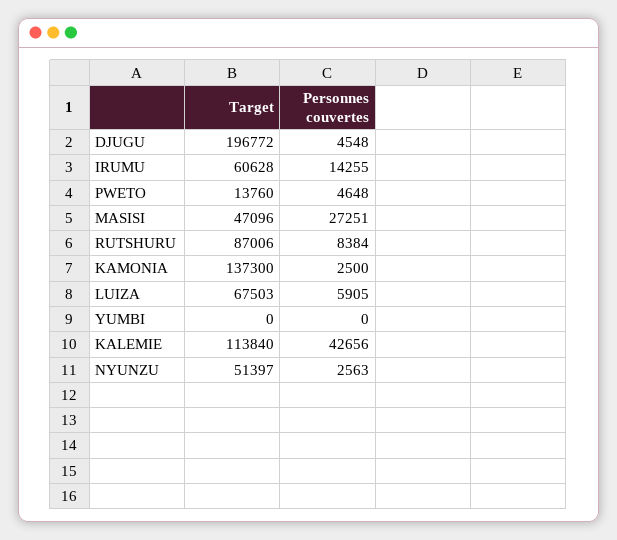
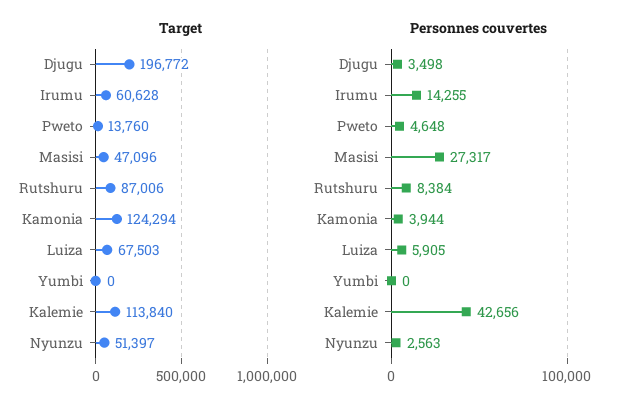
  {
    "Target": {
      "DJUGU": 196772,
      "IRUMU": 60628,
      "PWETO": 13760,
      "MASISI": 47096,
      "RUTSHURU": 87006,
-     "KAMONIA": 137300,
+     "KAMONIA": 124294,
      "LUIZA": 67503,
      "YUMBI": 0,
      "KALEMIE": 113840,
      "NYUNZU": 51397
    },
    "Personnes couvertes": {
-     "DJUGU": 4548,
+     "DJUGU": 3498,
      "IRUMU": 14255,
      "PWETO": 4648,
-     "MASISI": 27251,
+     "MASISI": 27317,
      "RUTSHURU": 8384,
-     "KAMONIA": 2500,
+     "KAMONIA": 3944,
      "LUIZA": 5905,
      "YUMBI": 0,
      "KALEMIE": 42656,
      "NYUNZU": 2563
    }
  }

